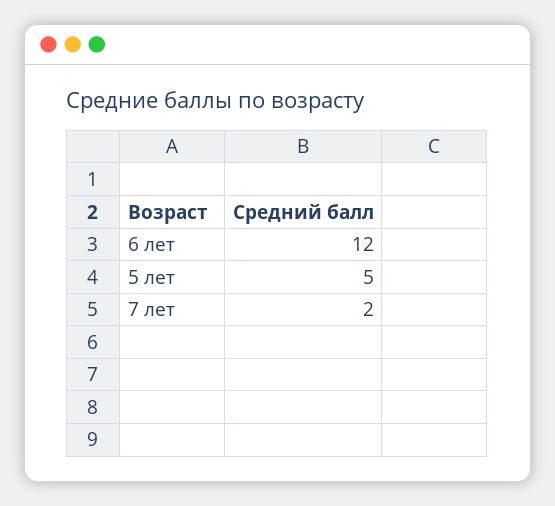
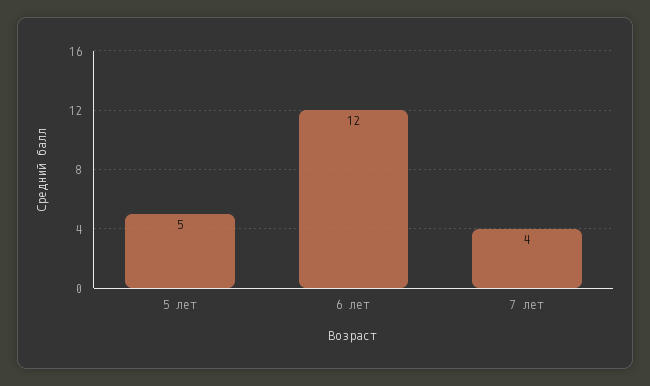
  {
    "6 лет": 12,
    "5 лет": 5,
-   "7 лет": 2
+   "7 лет": 4
  }

